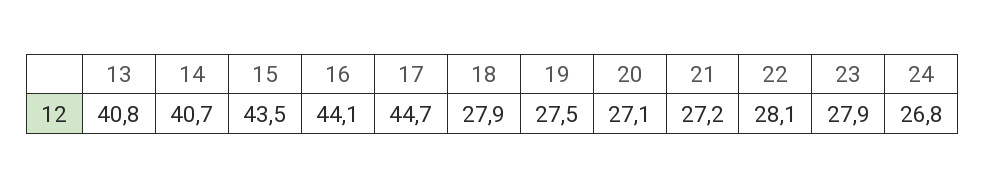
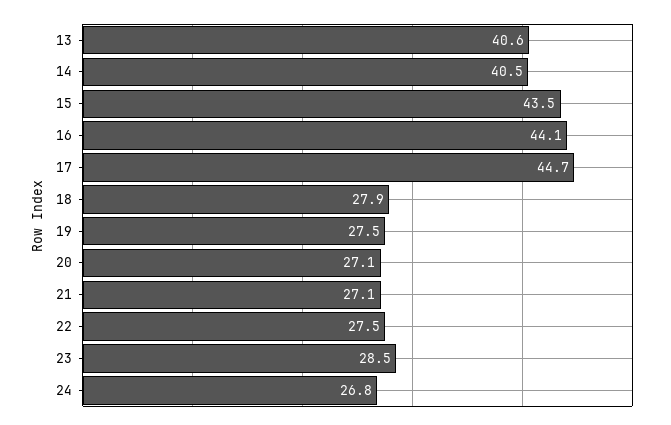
  {
-   "13": 40.8,
+   "13": 40.6,
-   "14": 40.7,
+   "14": 40.5,
    "15": 43.5,
    "16": 44.1,
    "17": 44.7,
    "18": 27.9,
    "19": 27.5,
    "20": 27.1,
-   "21": 27.2,
+   "21": 27.1,
-   "22": 28.1,
+   "22": 27.5,
-   "23": 27.9,
+   "23": 28.5,
    "24": 26.8
  }

